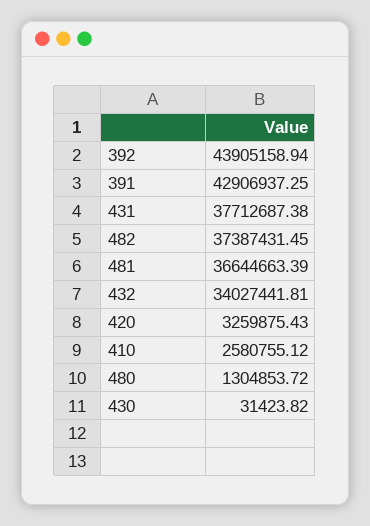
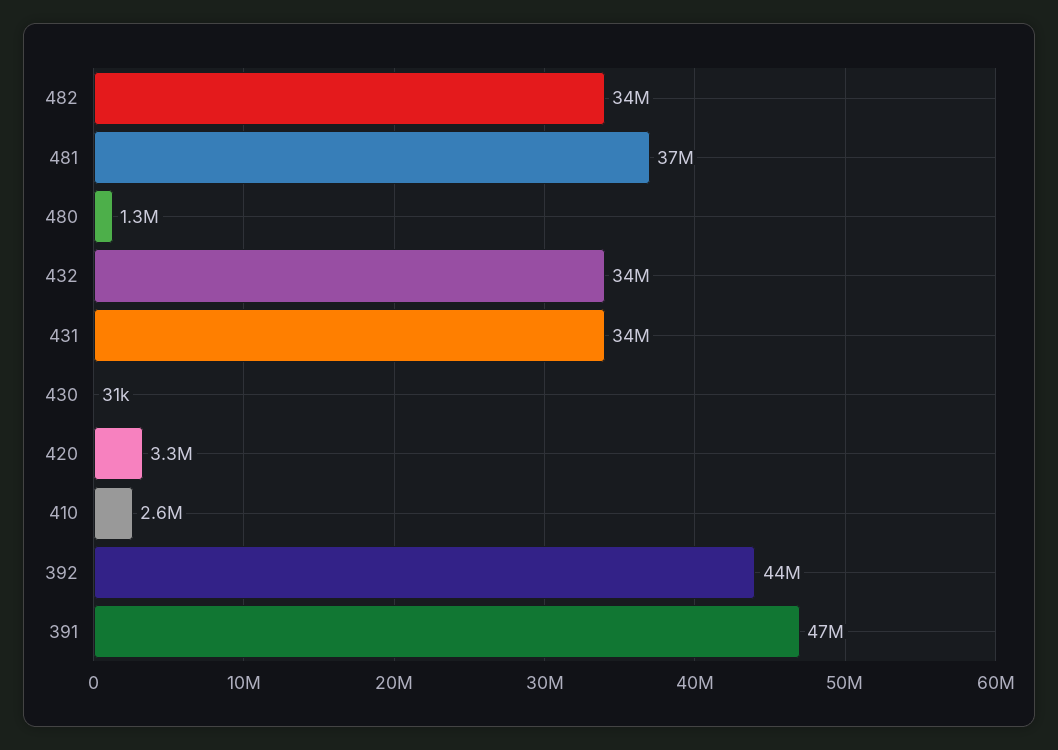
  {
    "392": 43905158.94,
-   "391": 42906937.25,
+   "391": 47000000,
-   "431": 37712687.38,
+   "431": 34000000,
-   "482": 37387431.45,
+   "482": 34000000,
    "481": 36644663.39,
    "432": 34027441.81,
    "420": 3259875.43,
    "410": 2580755.12,
    "480": 1304853.72,
    "430": 31423.82
  }

